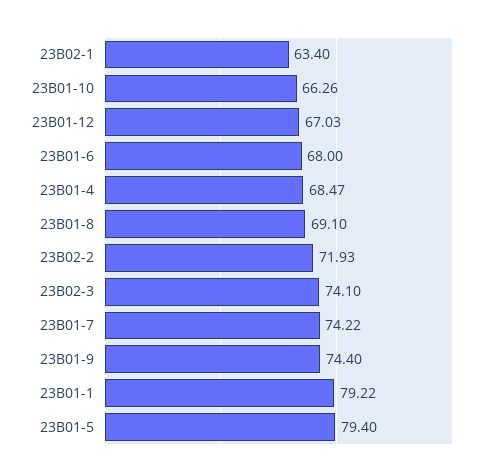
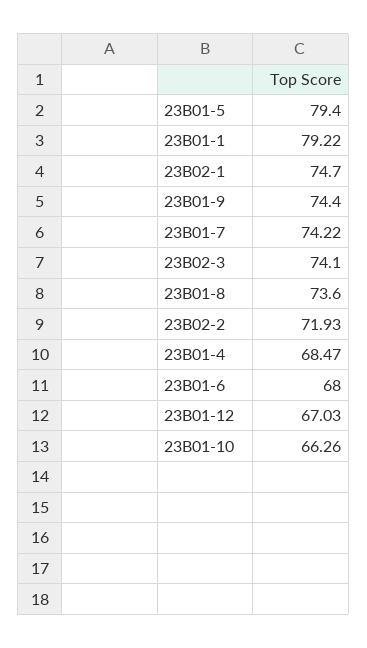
  {
-   "23B02-1": 63.4,
+   "23B02-1": 74.7,
    "23B01-10": 66.26,
    "23B01-12": 67.03,
    "23B01-6": 68,
    "23B01-4": 68.47,
-   "23B01-8": 69.1,
+   "23B01-8": 73.6,
    "23B02-2": 71.93,
    "23B02-3": 74.1,
    "23B01-7": 74.22,
    "23B01-9": 74.4,
    "23B01-1": 79.22,
    "23B01-5": 79.4
  }

